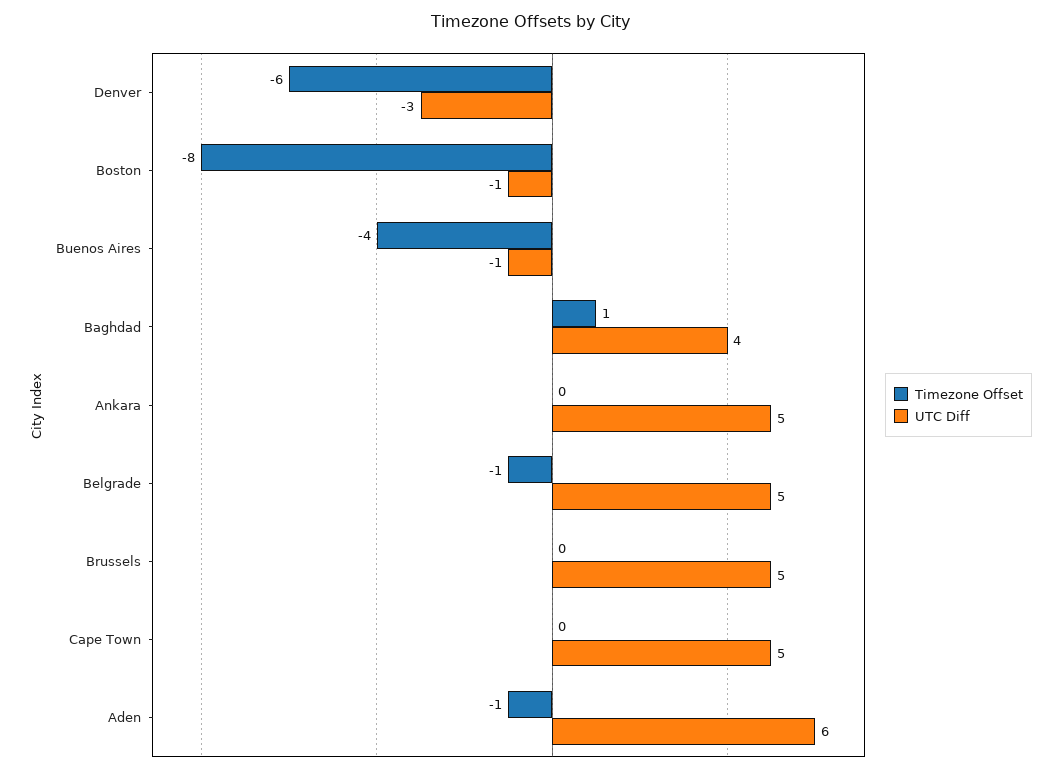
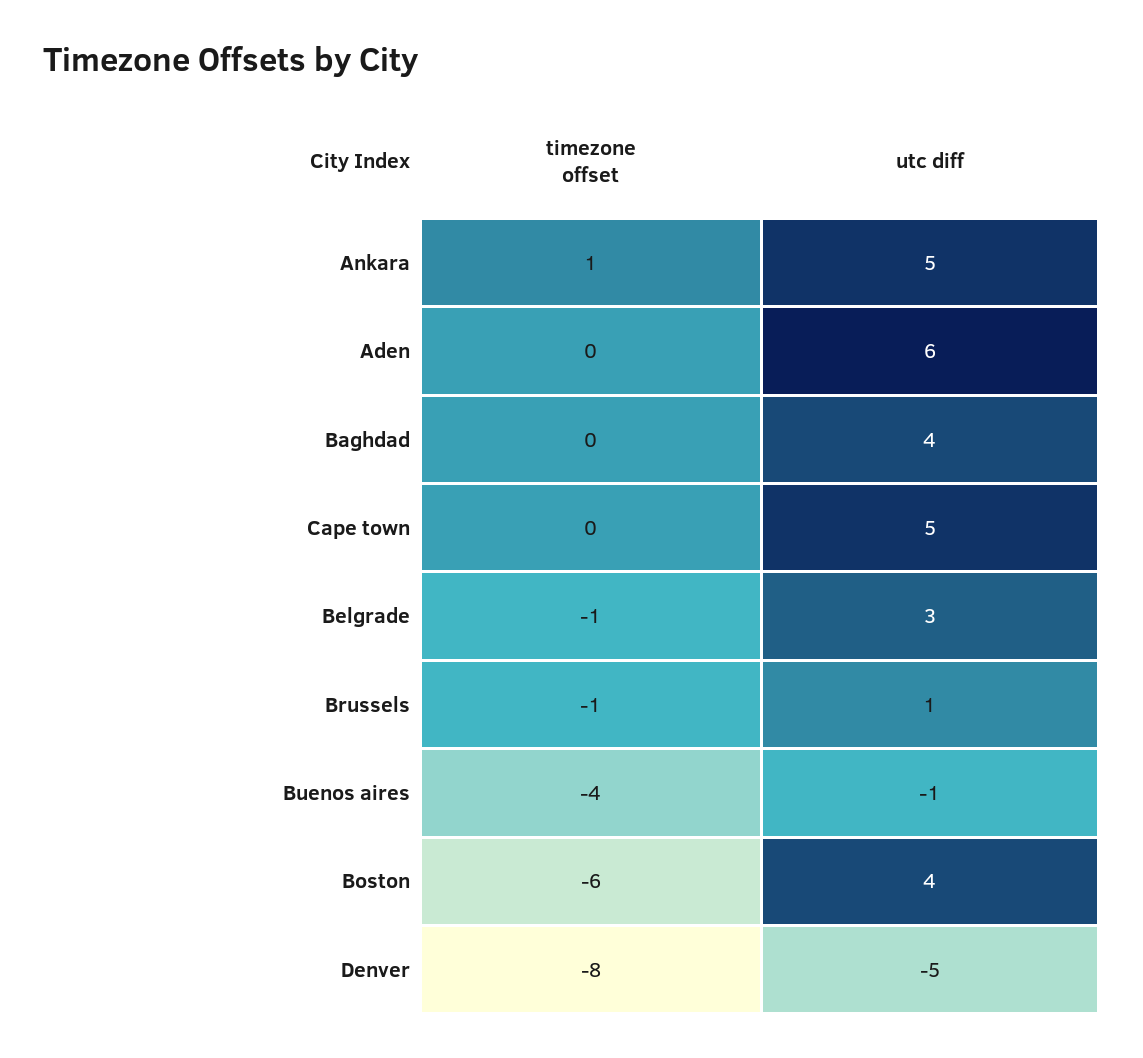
  {
    "Timezone Offset": {
-     "Denver": -6,
+     "Denver": -8,
-     "Boston": -8,
+     "Boston": -6,
      "Buenos Aires": -4,
-     "Baghdad": 1,
+     "Baghdad": 0,
-     "Ankara": 0,
+     "Ankara": 1,
      "Belgrade": -1,
-     "Brussels": 0,
+     "Brussels": -1,
      "Cape Town": 0,
-     "Aden": -1
+     "Aden": 0
    },
    "UTC Diff": {
-     "Denver": -3,
+     "Denver": -5,
-     "Boston": -1,
+     "Boston": 4,
      "Buenos Aires": -1,
      "Baghdad": 4,
      "Ankara": 5,
-     "Belgrade": 5,
+     "Belgrade": 3,
-     "Brussels": 5,
+     "Brussels": 1,
      "Cape Town": 5,
      "Aden": 6
    }
  }

